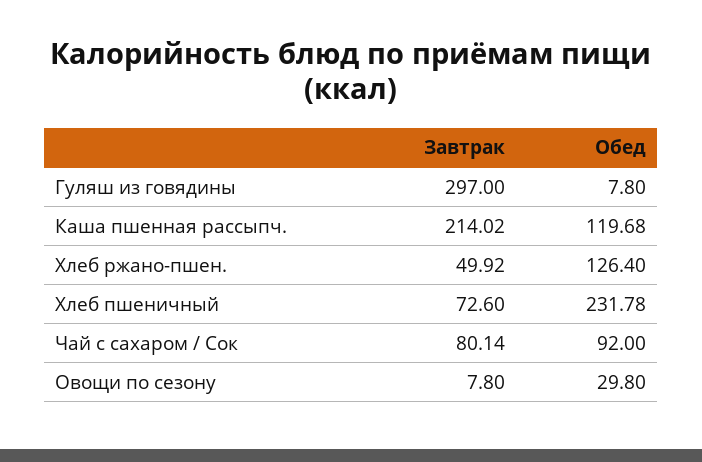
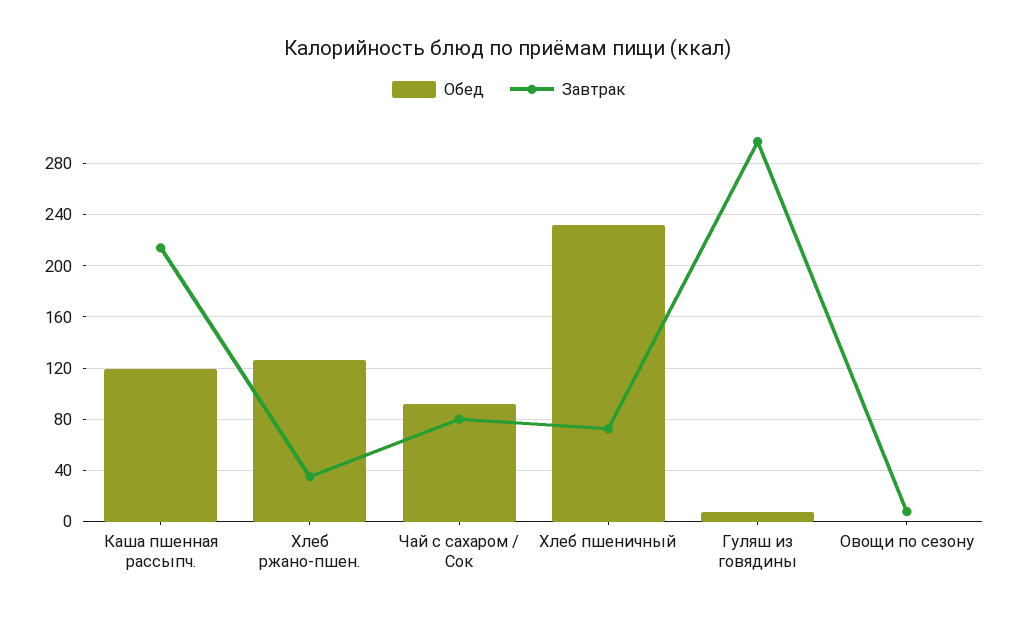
  {
    "Завтрак": {
      "Гуляш из говядины": 297,
      "Каша пшенная рассыпч.": 214.02,
-     "Хлеб ржано-пшен.": 49.92,
+     "Хлеб ржано-пшен.": 35,
      "Хлеб пшеничный": 72.6,
      "Чай с сахаром / Сок": 80.14,
      "Овощи по сезону": 7.8
    },
    "Обед": {
      "Гуляш из говядины": 7.8,
      "Каша пшенная рассыпч.": 119.68,
      "Хлеб ржано-пшен.": 126.4,
      "Хлеб пшеничный": 231.78,
      "Чай с сахаром / Сок": 92,
-     "Овощи по сезону": 29.8
+     "Овощи по сезону": 0
    }
  }

